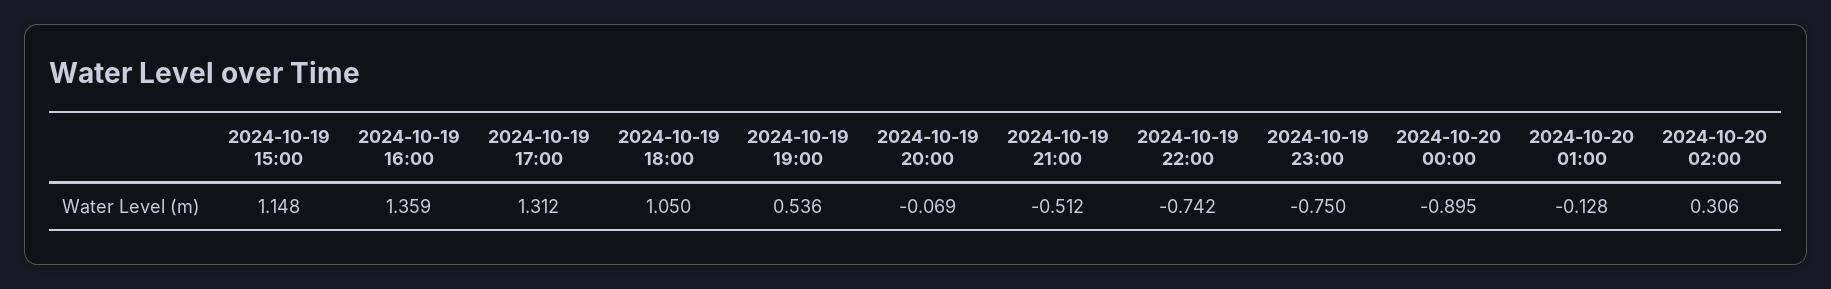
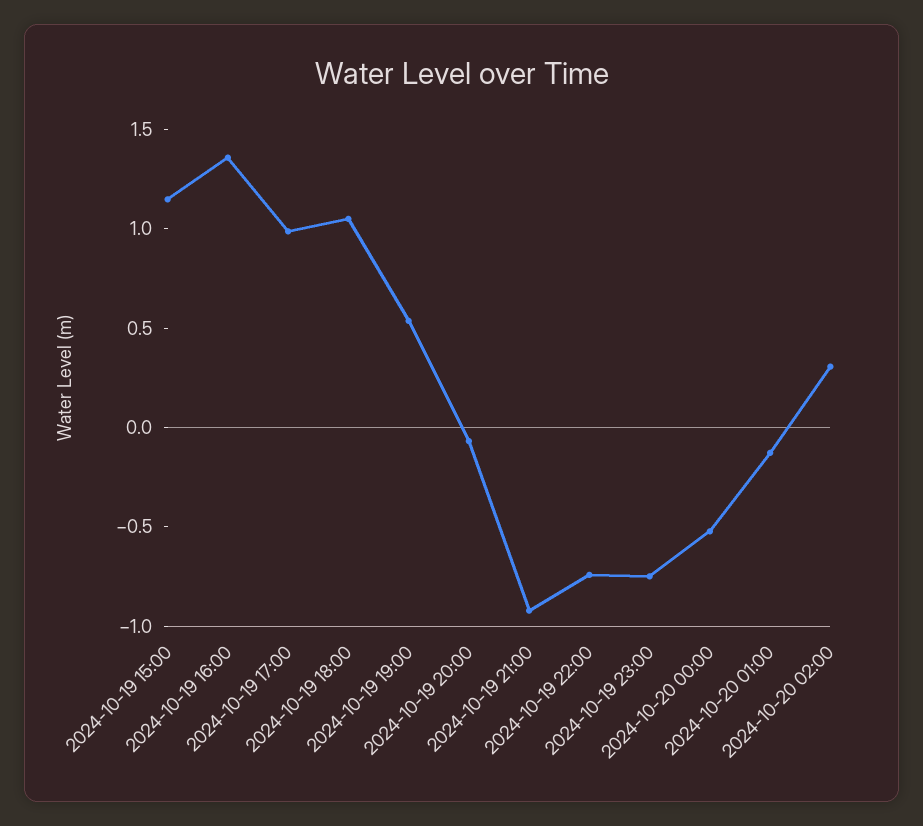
  {
    "2024-10-19 15:00": 1.148,
    "2024-10-19 16:00": 1.359,
-   "2024-10-19 17:00": 1.312,
+   "2024-10-19 17:00": 1,
    "2024-10-19 18:00": 1.05,
    "2024-10-19 19:00": 0.536,
    "2024-10-19 20:00": -0.069,
-   "2024-10-19 21:00": -0.512,
+   "2024-10-19 21:00": -0.9,
    "2024-10-19 22:00": -0.742,
    "2024-10-19 23:00": -0.75,
-   "2024-10-20 00:00": -0.895,
+   "2024-10-20 00:00": -0.5,
    "2024-10-20 01:00": -0.128,
    "2024-10-20 02:00": 0.306
  }

